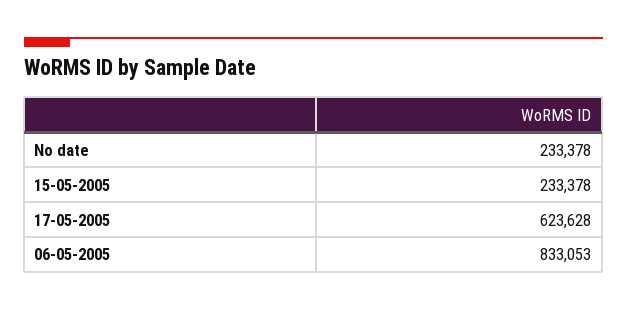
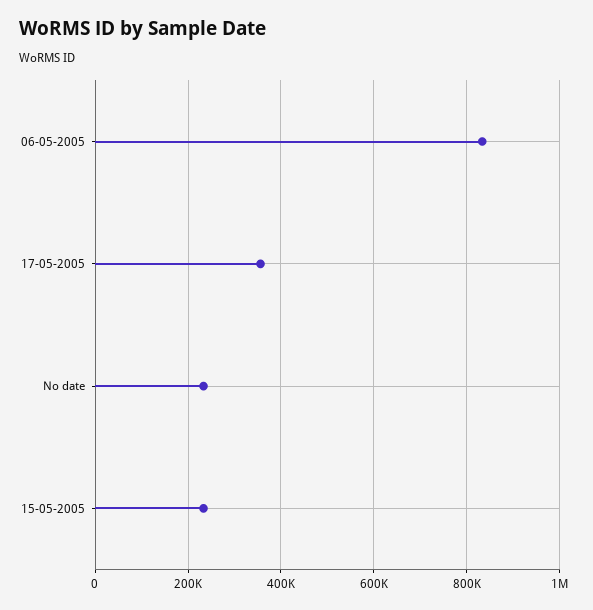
  {
    "No date": 233378,
    "15-05-2005": 233378,
-   "17-05-2005": 623628,
+   "17-05-2005": 360000,
    "06-05-2005": 833053
  }

